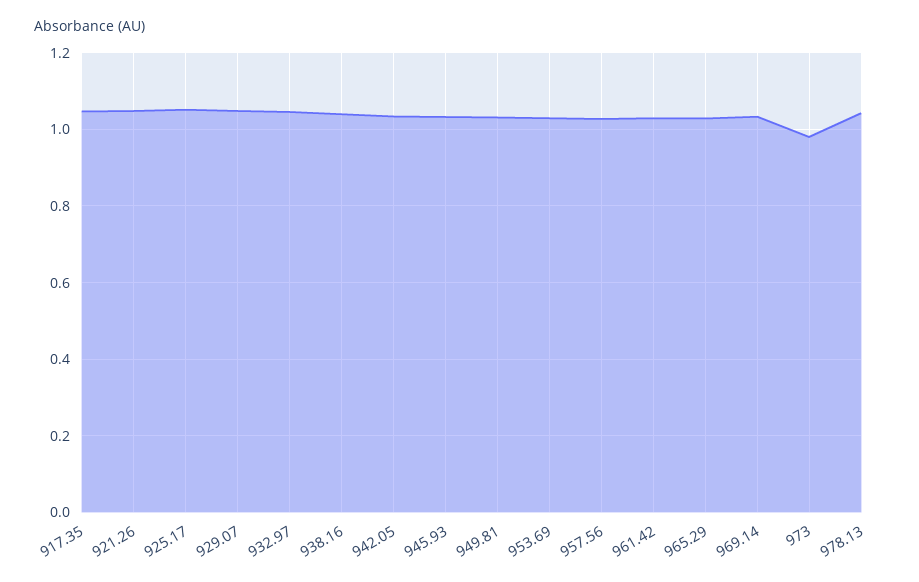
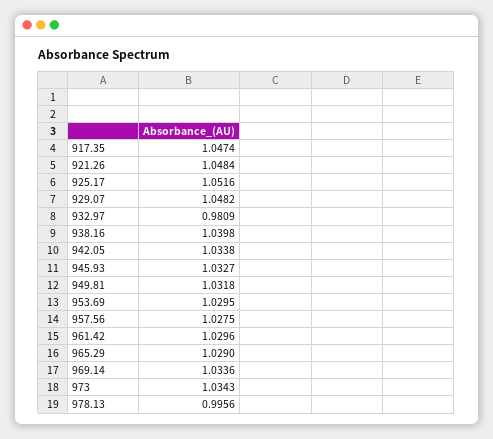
  {
    "917.35": 1.0474,
    "921.26": 1.0484,
    "925.17": 1.0516,
    "929.07": 1.0482,
-   "932.97": 1.04,
+   "932.97": 0.9809,
    "938.16": 1.0398,
    "942.05": 1.0338,
    "945.93": 1.0327,
    "949.81": 1.0318,
    "953.69": 1.0295,
    "957.56": 1.0275,
    "961.42": 1.0296,
    "965.29": 1.029,
    "969.14": 1.0336,
-   "973": 0.98,
+   "973": 1.0343,
-   "978.13": 1.04
+   "978.13": 0.9956
  }

